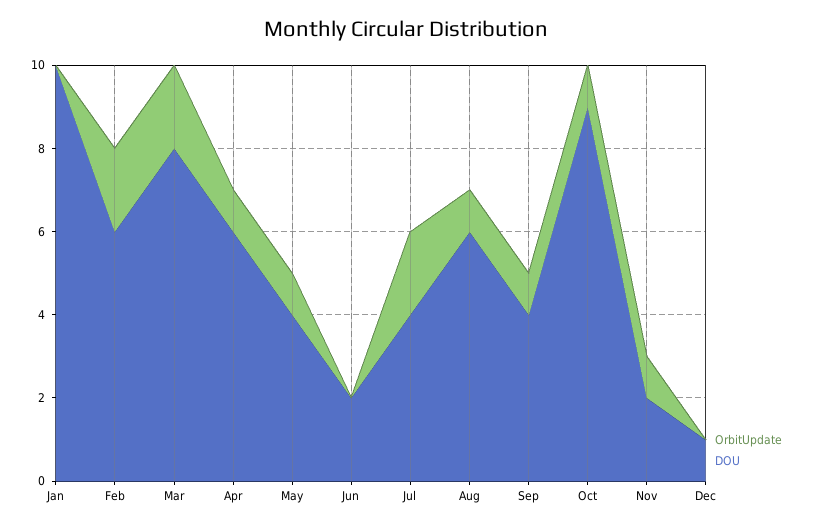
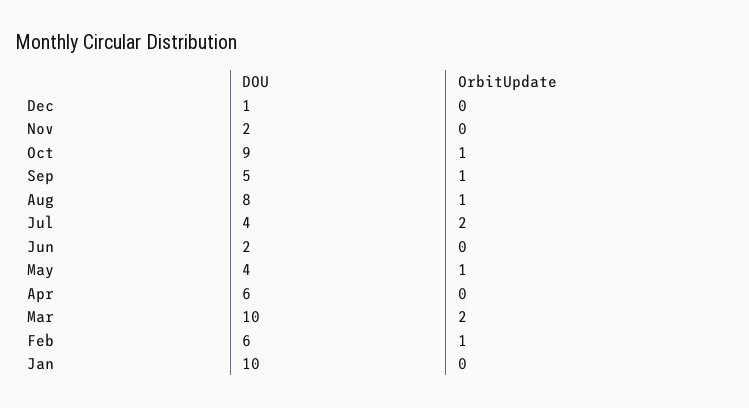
  {
    "OrbitUpdate": {
      "Jan": 0,
-     "Feb": 2,
+     "Feb": 1,
      "Mar": 2,
-     "Apr": 1,
+     "Apr": 0,
      "May": 1,
      "Jun": 0,
      "Jul": 2,
      "Aug": 1,
      "Sep": 1,
      "Oct": 1,
-     "Nov": 1,
+     "Nov": 0,
      "Dec": 0
    },
    "DOU": {
      "Jan": 10,
      "Feb": 6,
-     "Mar": 8,
+     "Mar": 10,
      "Apr": 6,
      "May": 4,
      "Jun": 2,
      "Jul": 4,
-     "Aug": 6,
+     "Aug": 8,
-     "Sep": 4,
+     "Sep": 5,
      "Oct": 9,
      "Nov": 2,
      "Dec": 1
    }
  }

